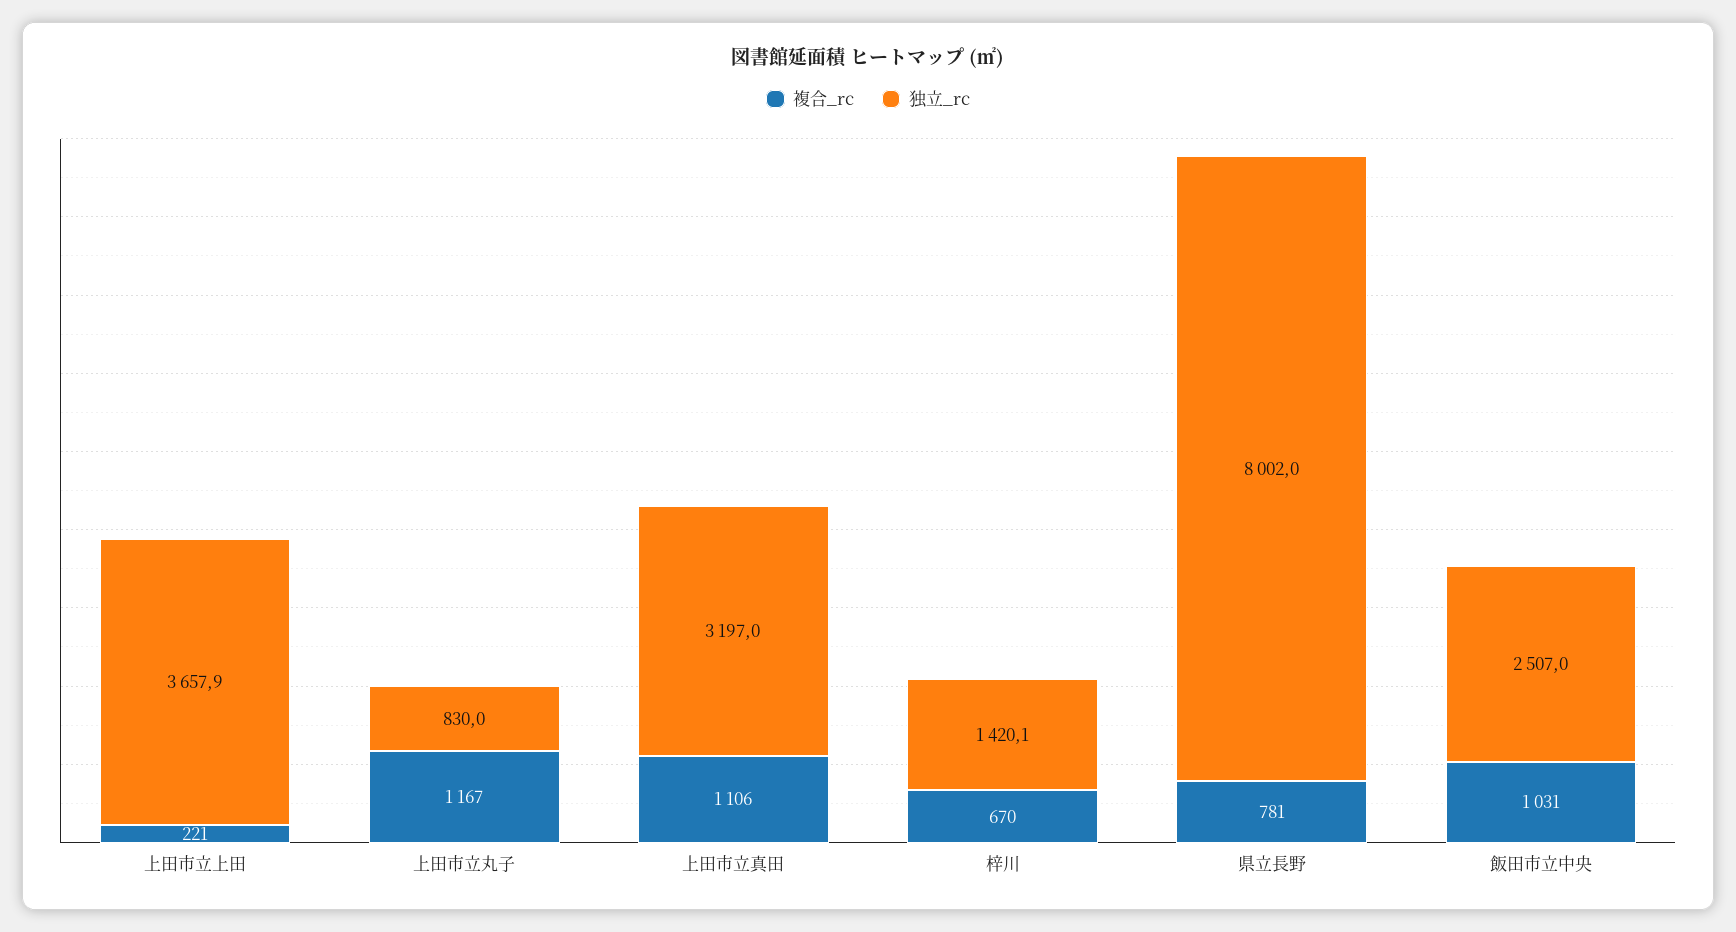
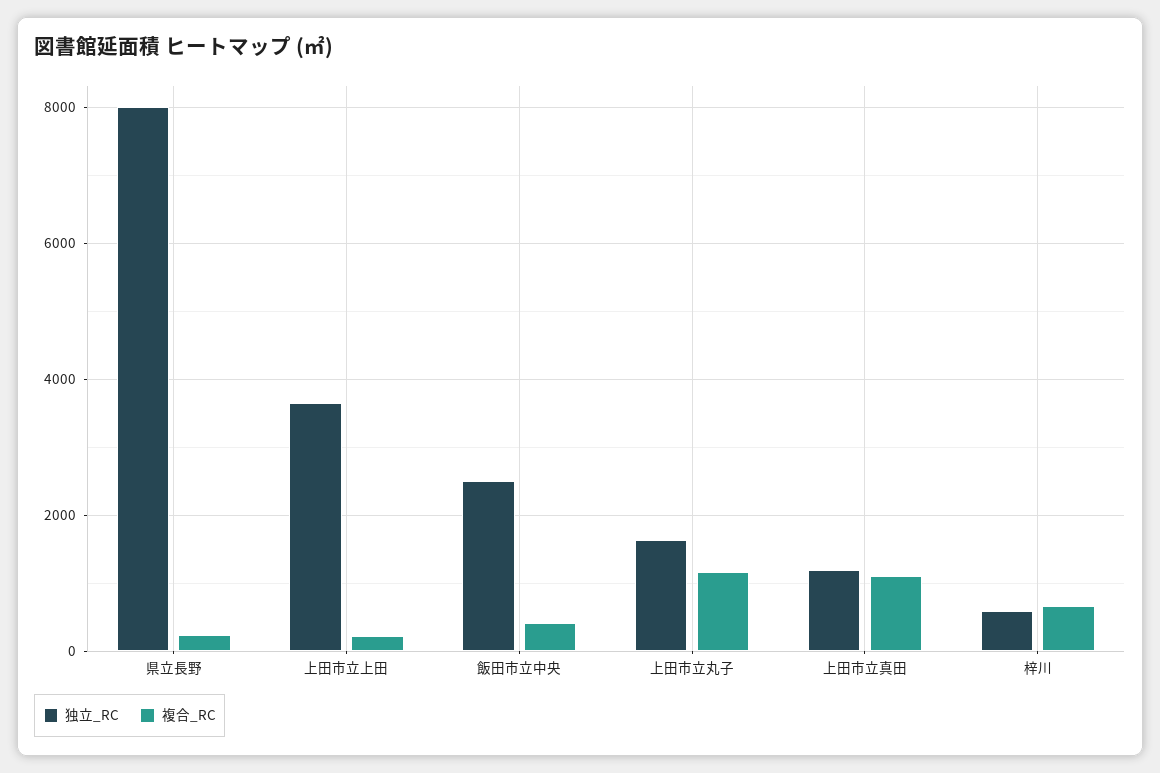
  {
    "複合_rc": {
      "上田市立上田": 221,
      "上田市立丸子": 1167,
      "上田市立真田": 1106,
      "梓川": 670,
-     "県立長野": 781,
+     "県立長野": 200,
-     "飯田市立中央": 1031
+     "飯田市立中央": 400
    },
    "独立_rc": {
      "上田市立上田": 3657.9,
-     "上田市立丸子": 830,
+     "上田市立丸子": 1600,
-     "上田市立真田": 3197,
+     "上田市立真田": 1200,
-     "梓川": 1420.1,
+     "梓川": 600,
      "県立長野": 8002,
      "飯田市立中央": 2507
    }
  }

